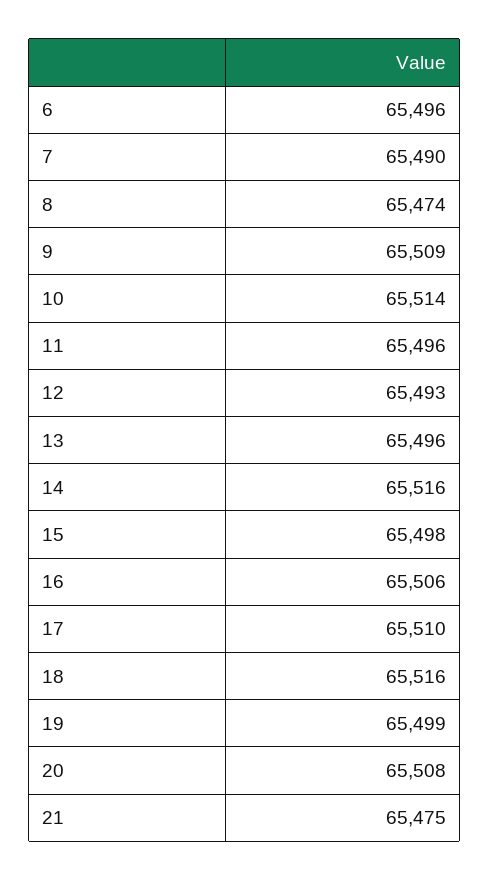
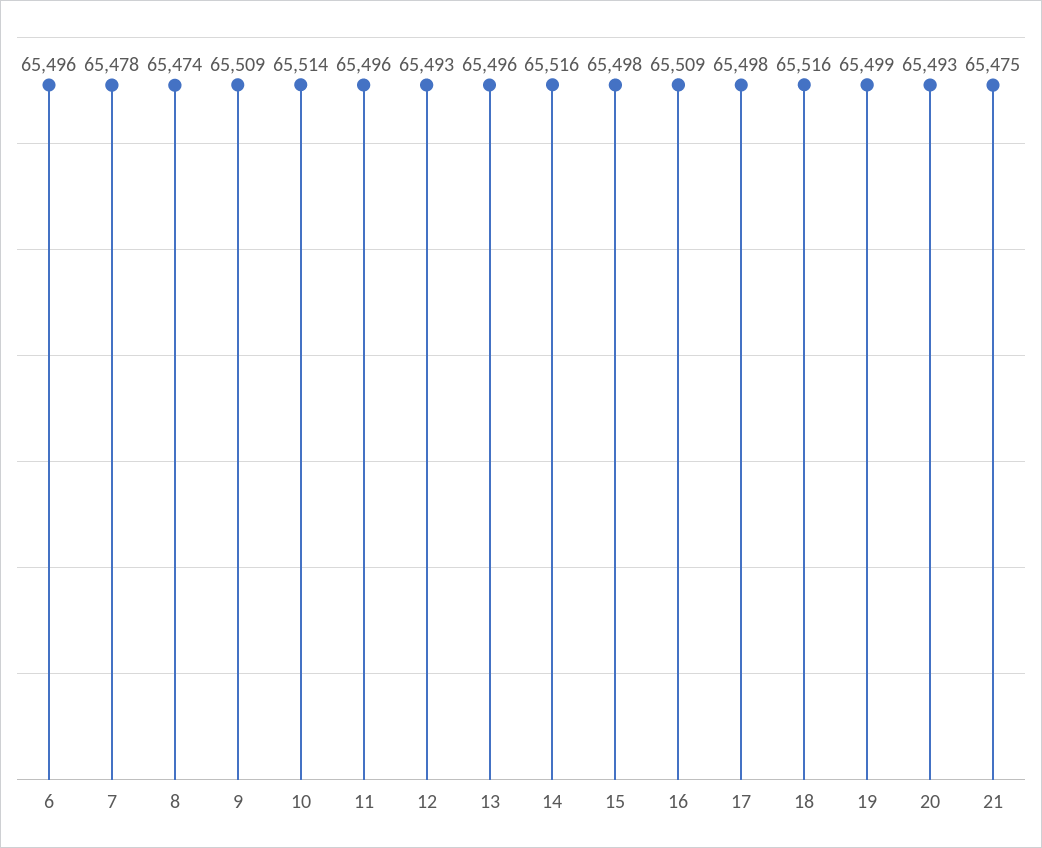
  {
    "6": 65496,
-   "7": 65490,
+   "7": 65478,
    "8": 65474,
    "9": 65509,
    "10": 65514,
    "11": 65496,
    "12": 65493,
    "13": 65496,
    "14": 65516,
    "15": 65498,
-   "16": 65506,
+   "16": 65509,
-   "17": 65510,
+   "17": 65498,
    "18": 65516,
    "19": 65499,
-   "20": 65508,
+   "20": 65493,
    "21": 65475
  }

